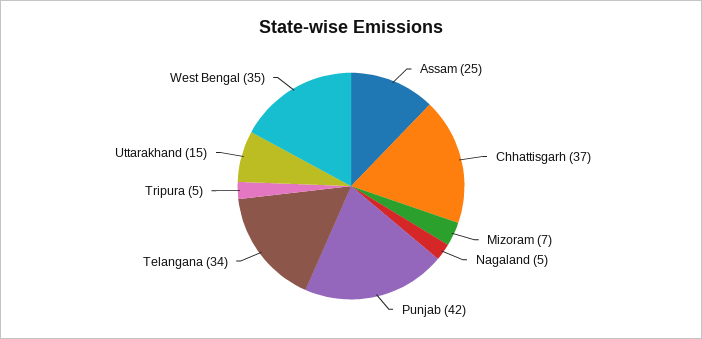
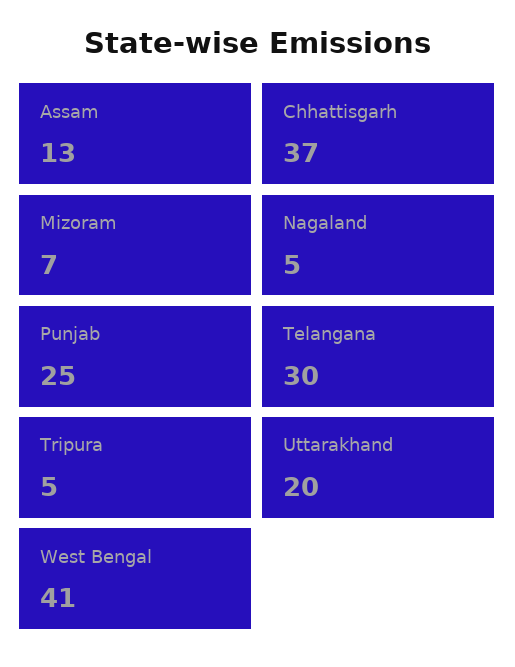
  {
-   "Assam": 25,
+   "Assam": 13,
    "Chhattisgarh": 37,
    "Mizoram": 7,
    "Nagaland": 5,
-   "Punjab": 42,
+   "Punjab": 25,
-   "Telangana": 34,
+   "Telangana": 30,
    "Tripura": 5,
-   "Uttarakhand": 15,
+   "Uttarakhand": 20,
-   "West Bengal": 35
+   "West Bengal": 41
  }

